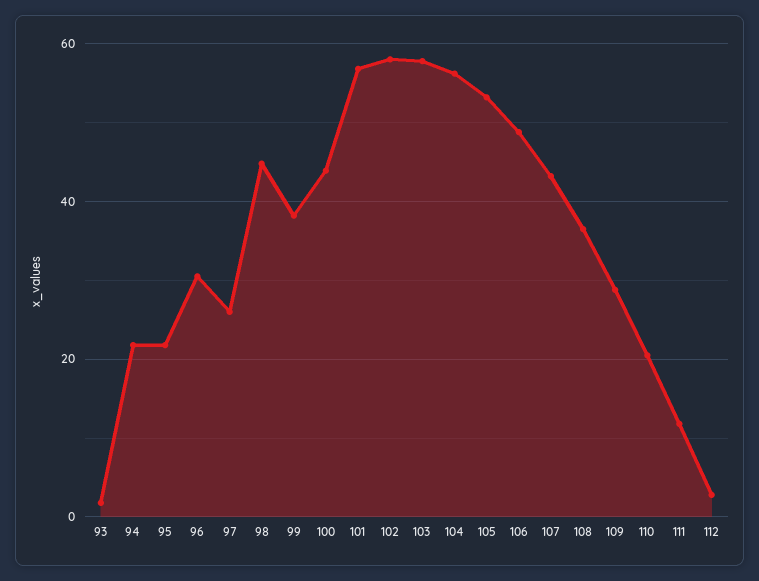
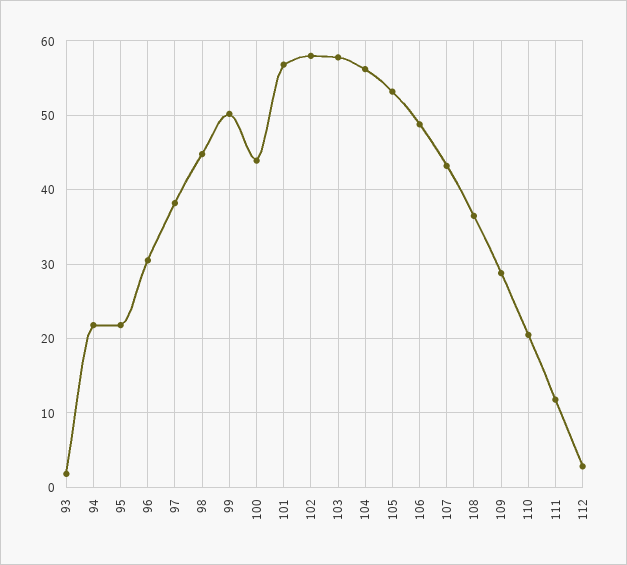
  {
    "93": 2,
    "94": 22,
    "95": 22,
    "96": 31,
-   "97": 26,
+   "97": 38,
    "98": 45,
-   "99": 38,
+   "99": 50,
    "100": 44,
    "101": 57,
    "102": 58,
    "103": 58,
    "104": 56,
    "105": 53,
    "106": 49,
    "107": 43,
    "108": 37,
    "109": 29,
    "110": 21,
    "111": 12,
    "112": 3
  }

